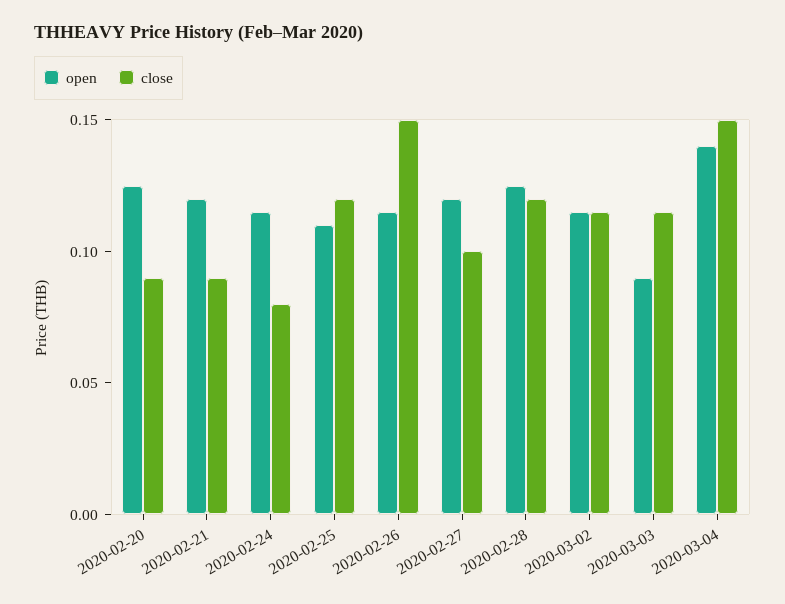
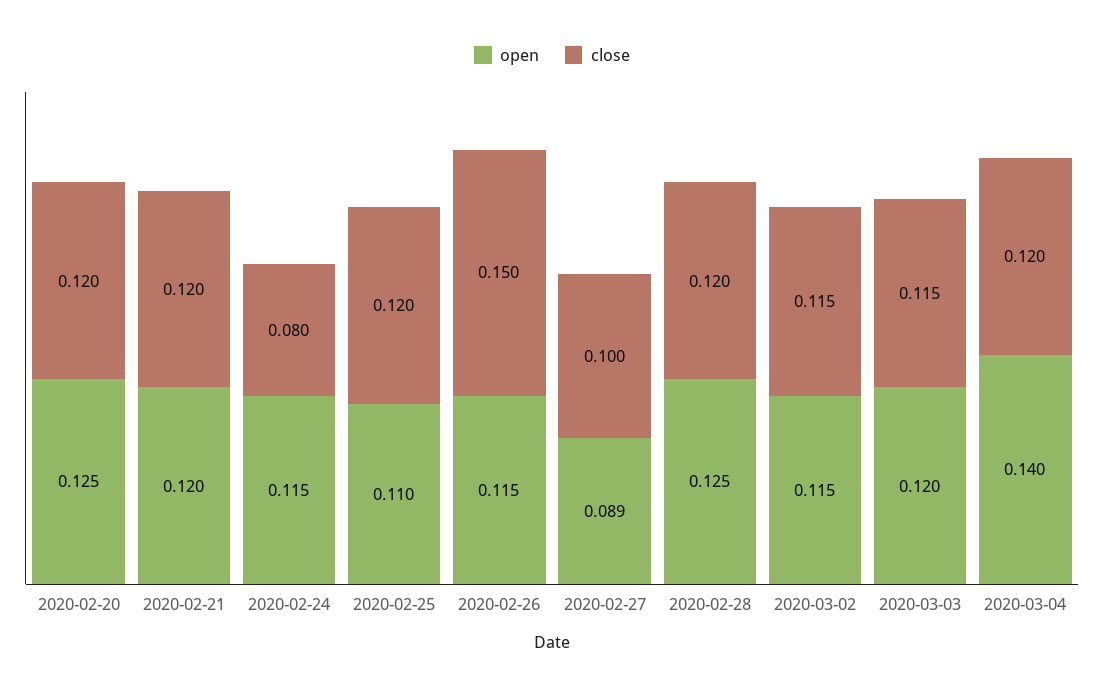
  {
    "open": {
      "2020-02-20": 0.125,
      "2020-02-21": 0.12,
      "2020-02-24": 0.115,
      "2020-02-25": 0.11,
      "2020-02-26": 0.115,
-     "2020-02-27": 0.12,
+     "2020-02-27": 0.089,
      "2020-02-28": 0.125,
      "2020-03-02": 0.115,
-     "2020-03-03": 0.09,
+     "2020-03-03": 0.12,
      "2020-03-04": 0.14
    },
    "close": {
-     "2020-02-20": 0.09,
+     "2020-02-20": 0.12,
-     "2020-02-21": 0.09,
+     "2020-02-21": 0.12,
      "2020-02-24": 0.08,
      "2020-02-25": 0.12,
      "2020-02-26": 0.15,
      "2020-02-27": 0.1,
      "2020-02-28": 0.12,
      "2020-03-02": 0.115,
      "2020-03-03": 0.115,
-     "2020-03-04": 0.15
+     "2020-03-04": 0.12
    }
  }

